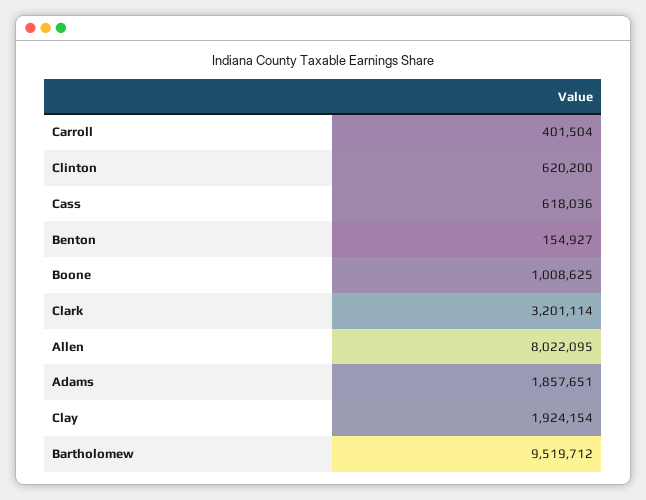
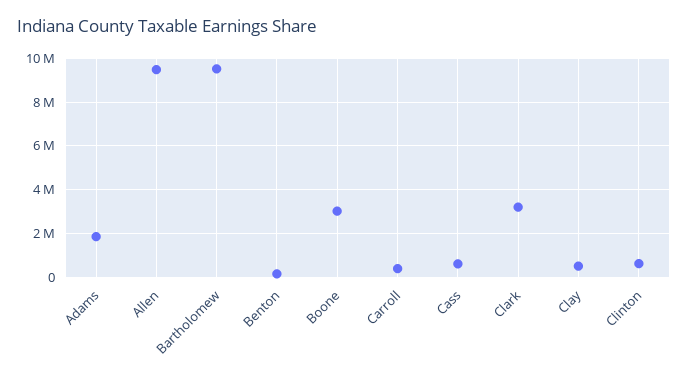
  {
    "Carroll": 401504,
    "Clinton": 620200,
    "Cass": 618036,
    "Benton": 154927,
-   "Boone": 1008625,
+   "Boone": 3000000,
    "Clark": 3201114,
-   "Allen": 8022095,
+   "Allen": 9500000,
    "Adams": 1857651,
-   "Clay": 1924154,
+   "Clay": 500000,
    "Bartholomew": 9519712
  }

